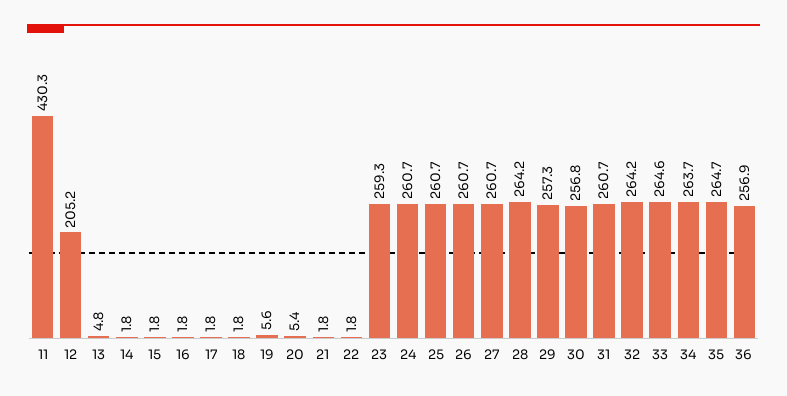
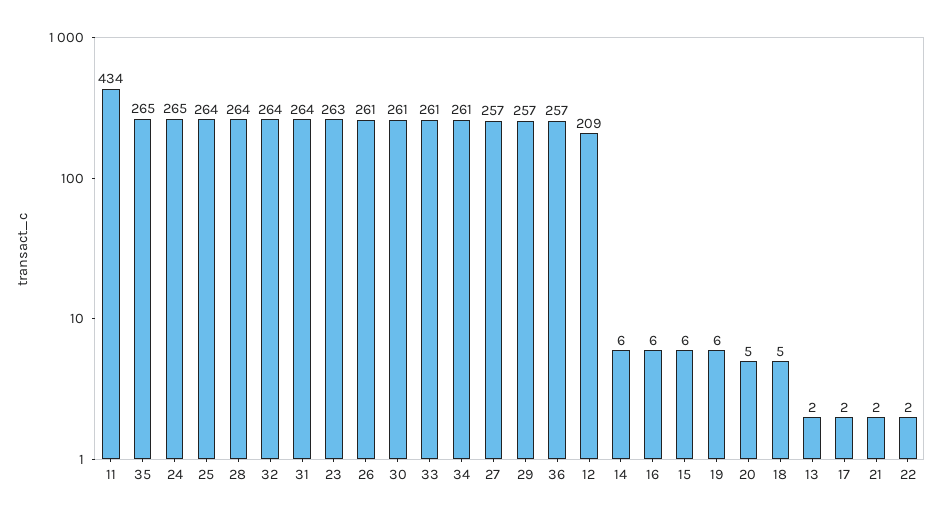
  {
-   "11": 430.3,
+   "11": 434,
-   "12": 205.2,
+   "12": 209,
-   "13": 4.8,
+   "13": 2,
-   "14": 1.8,
+   "14": 6,
-   "15": 1.8,
+   "15": 6,
-   "16": 1.8,
+   "16": 6,
    "17": 1.8,
-   "18": 1.8,
+   "18": 5,
    "19": 5.6,
    "20": 5.4,
    "21": 1.8,
    "22": 1.8,
-   "23": 259.3,
+   "23": 263,
-   "24": 260.7,
+   "24": 265,
-   "25": 260.7,
+   "25": 264,
    "26": 260.7,
-   "27": 260.7,
+   "27": 257,
    "28": 264.2,
    "29": 257.3,
-   "30": 256.8,
+   "30": 261,
-   "31": 260.7,
+   "31": 264,
    "32": 264.2,
-   "33": 264.6,
+   "33": 261,
-   "34": 263.7,
+   "34": 261,
    "35": 264.7,
    "36": 256.9
  }

